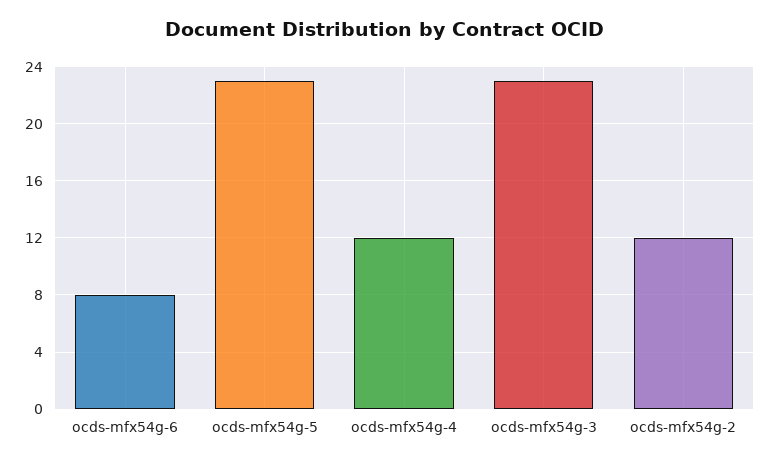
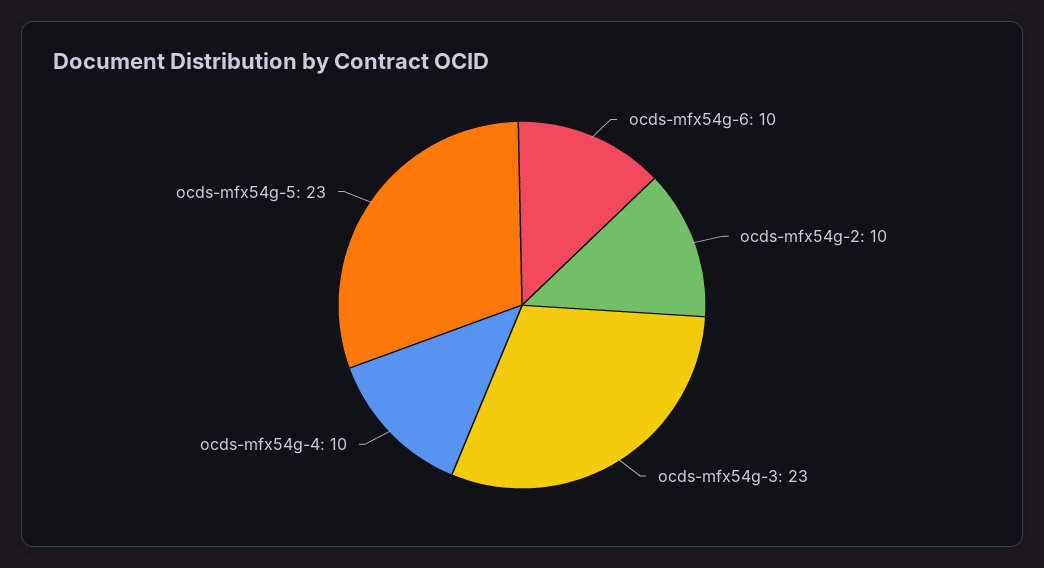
  {
-   "ocds-mfx54g-6": 8,
+   "ocds-mfx54g-6": 10,
    "ocds-mfx54g-5": 23,
-   "ocds-mfx54g-4": 12,
+   "ocds-mfx54g-4": 10,
    "ocds-mfx54g-3": 23,
-   "ocds-mfx54g-2": 12
+   "ocds-mfx54g-2": 10
  }

